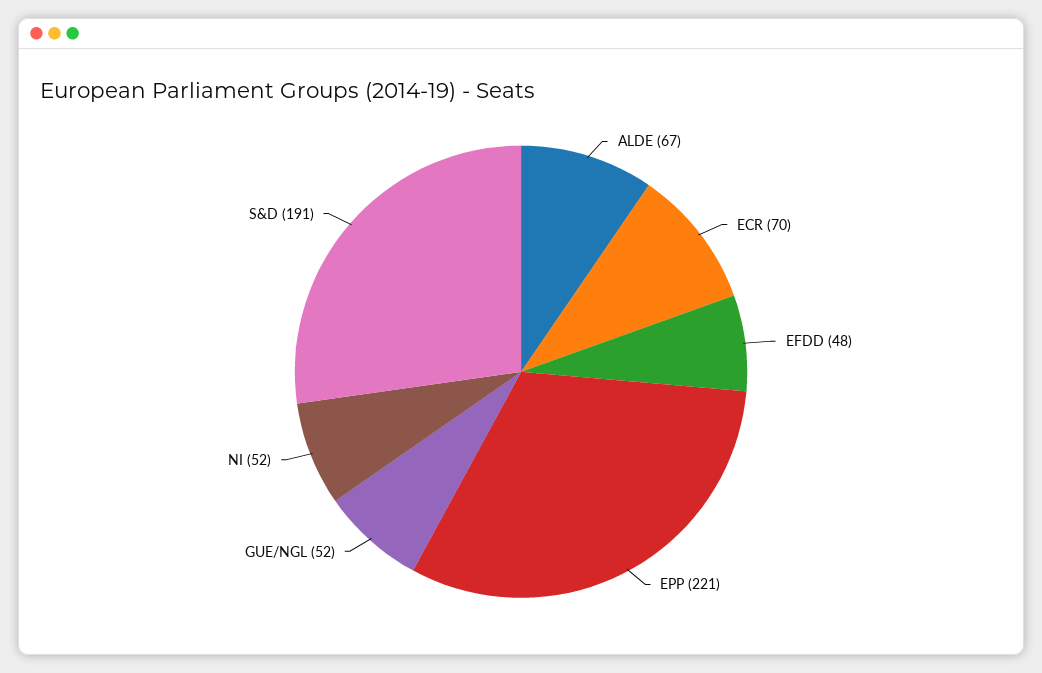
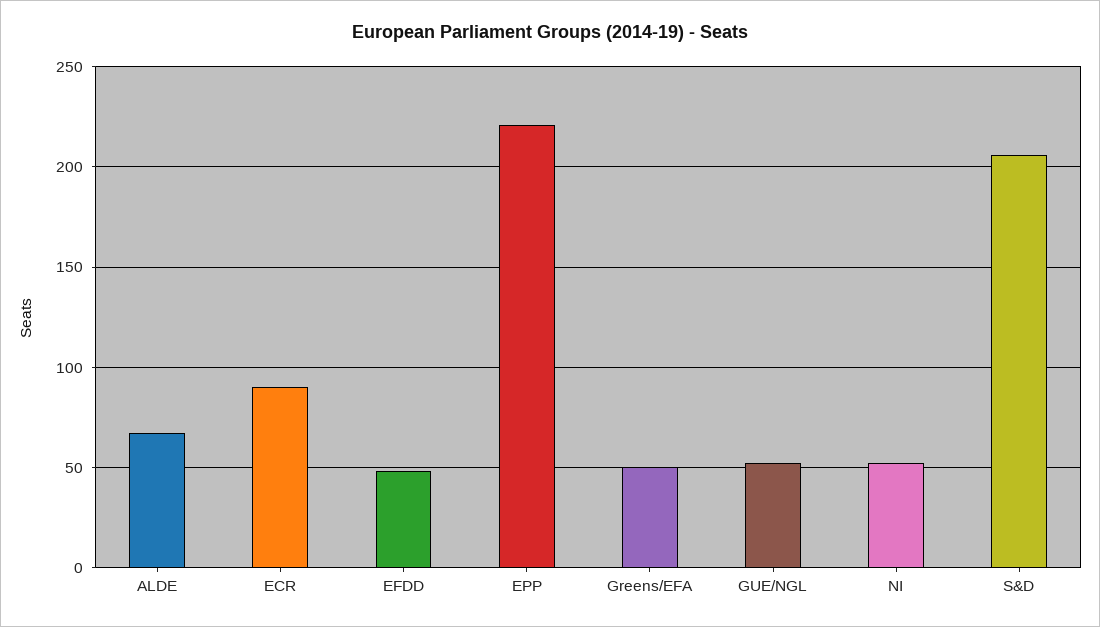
  {
    "ALDE": 67,
-   "ECR": 70,
+   "ECR": 90,
    "EFDD": 48,
    "EPP": 221,
    "GUE/NGL": 52,
    "NI": 52,
-   "S&D": 191
+   "S&D": 205,
+   "Greens/EFA": 50
  }

